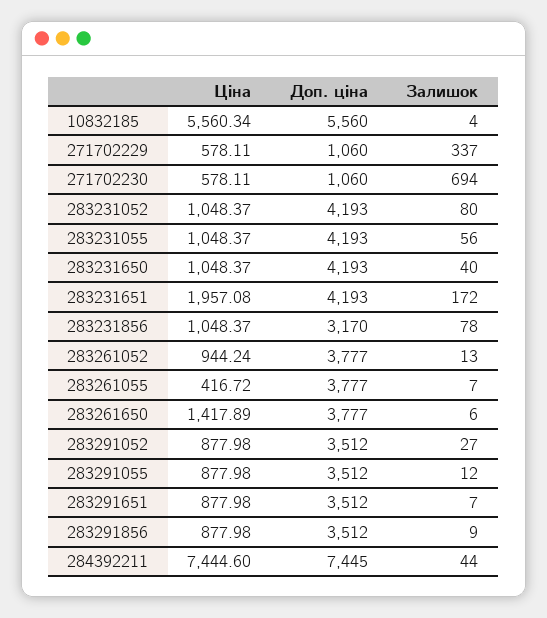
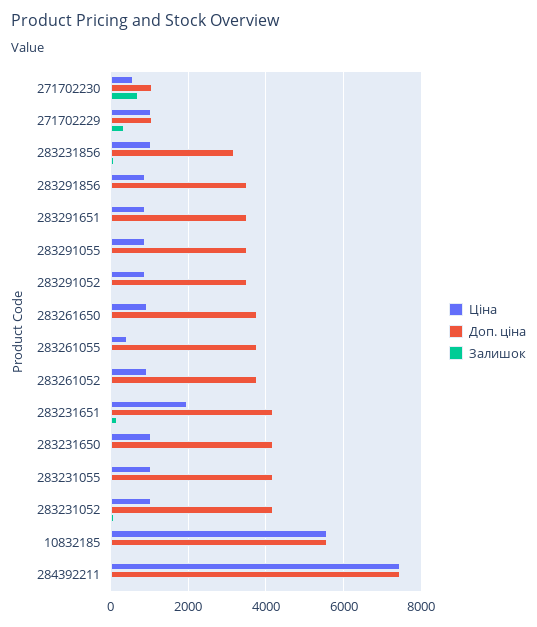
  {
    "Ціна": {
      "10832185": 5560.34,
-     "271702229": 578.11,
+     "271702229": 1000,
      "271702230": 578.11,
      "283231052": 1048.37,
      "283231055": 1048.37,
      "283231650": 1048.37,
      "283231651": 1957.08,
      "283231856": 1048.37,
      "283261052": 944.24,
      "283261055": 416.72,
-     "283261650": 1417.89,
+     "283261650": 1000,
      "283291052": 877.98,
      "283291055": 877.98,
      "283291651": 877.98,
      "283291856": 877.98,
      "284392211": 7444.6
    },
    "Доп. ціна": {
      "10832185": 5560,
      "271702229": 1060,
      "271702230": 1060,
      "283231052": 4193,
      "283231055": 4193,
      "283231650": 4193,
      "283231651": 4193,
      "283231856": 3170,
      "283261052": 3777,
      "283261055": 3777,
      "283261650": 3777,
      "283291052": 3512,
      "283291055": 3512,
      "283291651": 3512,
      "283291856": 3512,
      "284392211": 7445
    },
    "Залишок": {
      "10832185": 4,
      "271702229": 337,
      "271702230": 694,
      "283231052": 80,
      "283231055": 56,
      "283231650": 40,
      "283231651": 172,
      "283231856": 78,
      "283261052": 13,
      "283261055": 7,
      "283261650": 6,
      "283291052": 27,
      "283291055": 12,
      "283291651": 7,
      "283291856": 9,
      "284392211": 44
    }
  }

